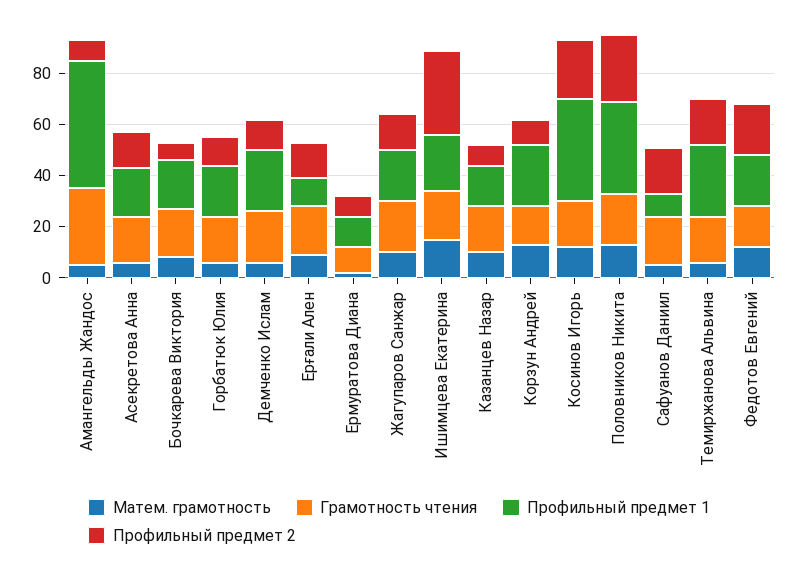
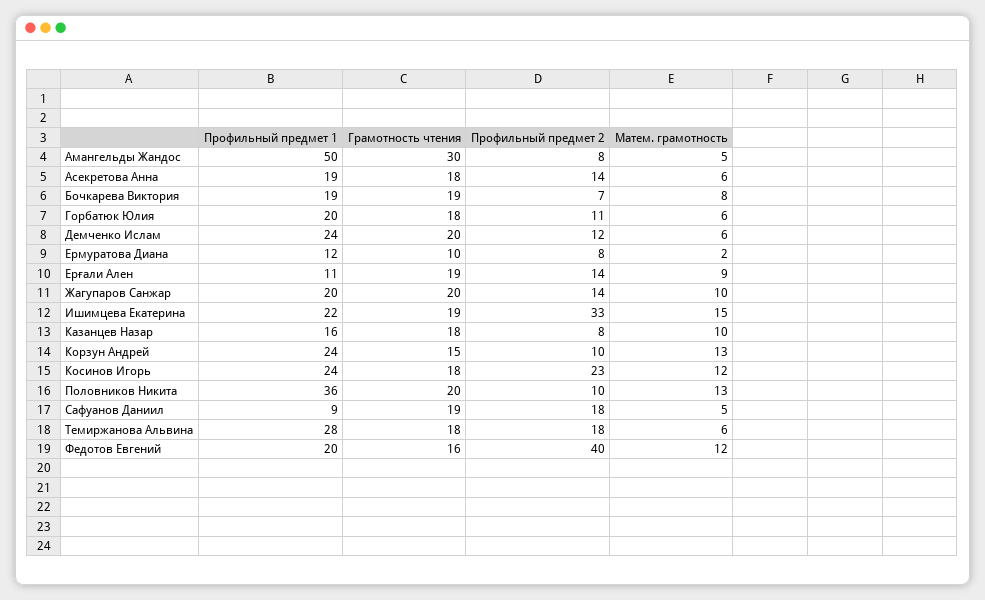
  {
    "Матем. грамотность": {
      "Амангельды Жандос": 5,
      "Асекретова Анна": 6,
      "Бочкарева Виктория": 8,
      "Горбатюк Юлия": 6,
      "Демченко Ислам": 6,
      "Ерғали Ален": 9,
      "Ермуратова Диана": 2,
      "Жагупаров Санжар": 10,
      "Ишимцева Екатерина": 15,
      "Казанцев Назар": 10,
      "Корзун Андрей": 13,
      "Косинов Игорь": 12,
      "Половников Никита": 13,
      "Сафуанов Даниил": 5,
      "Темиржанова Альвина": 6,
      "Федотов Евгений": 12
    },
    "Грамотность чтения": {
      "Амангельды Жандос": 30,
      "Асекретова Анна": 18,
      "Бочкарева Виктория": 19,
      "Горбатюк Юлия": 18,
      "Демченко Ислам": 20,
      "Ерғали Ален": 19,
      "Ермуратова Диана": 10,
      "Жагупаров Санжар": 20,
      "Ишимцева Екатерина": 19,
      "Казанцев Назар": 18,
      "Корзун Андрей": 15,
      "Косинов Игорь": 18,
      "Половников Никита": 20,
      "Сафуанов Даниил": 19,
      "Темиржанова Альвина": 18,
      "Федотов Евгений": 16
    },
    "Профильный предмет 1": {
      "Амангельды Жандос": 50,
      "Асекретова Анна": 19,
      "Бочкарева Виктория": 19,
      "Горбатюк Юлия": 20,
      "Демченко Ислам": 24,
      "Ерғали Ален": 11,
      "Ермуратова Диана": 12,
      "Жагупаров Санжар": 20,
      "Ишимцева Екатерина": 22,
      "Казанцев Назар": 16,
      "Корзун Андрей": 24,
-     "Косинов Игорь": 40,
+     "Косинов Игорь": 24,
      "Половников Никита": 36,
      "Сафуанов Даниил": 9,
      "Темиржанова Альвина": 28,
      "Федотов Евгений": 20
    },
    "Профильный предмет 2": {
      "Амангельды Жандос": 8,
      "Асекретова Анна": 14,
      "Бочкарева Виктория": 7,
      "Горбатюк Юлия": 11,
      "Демченко Ислам": 12,
      "Ерғали Ален": 14,
      "Ермуратова Диана": 8,
      "Жагупаров Санжар": 14,
      "Ишимцева Екатерина": 33,
      "Казанцев Назар": 8,
      "Корзун Андрей": 10,
      "Косинов Игорь": 23,
-     "Половников Никита": 25,
+     "Половников Никита": 10,
      "Сафуанов Даниил": 18,
      "Темиржанова Альвина": 18,
-     "Федотов Евгений": 20
+     "Федотов Евгений": 40
    }
  }

